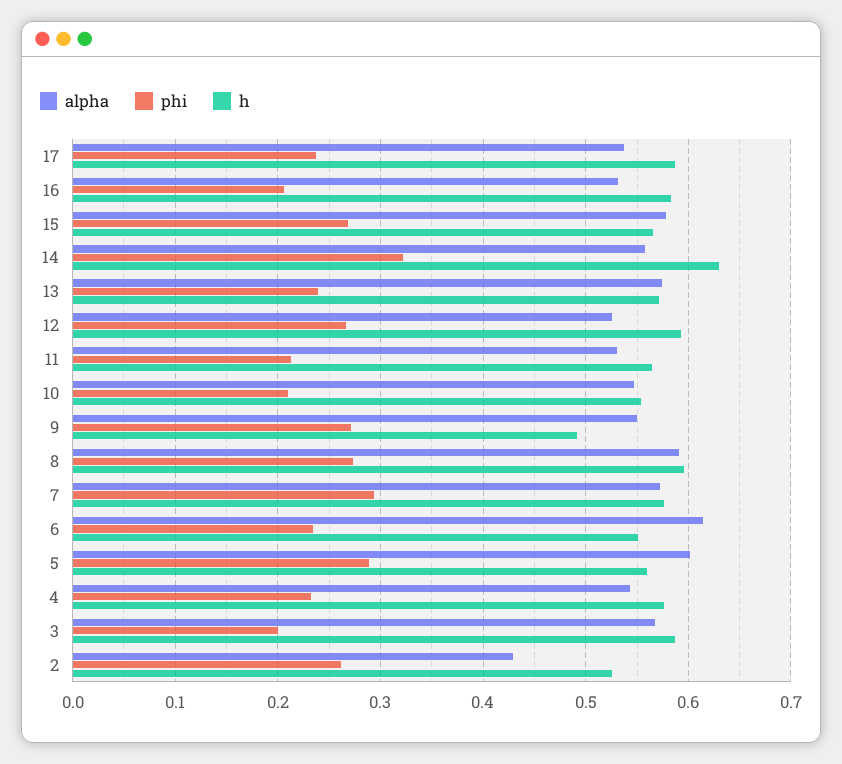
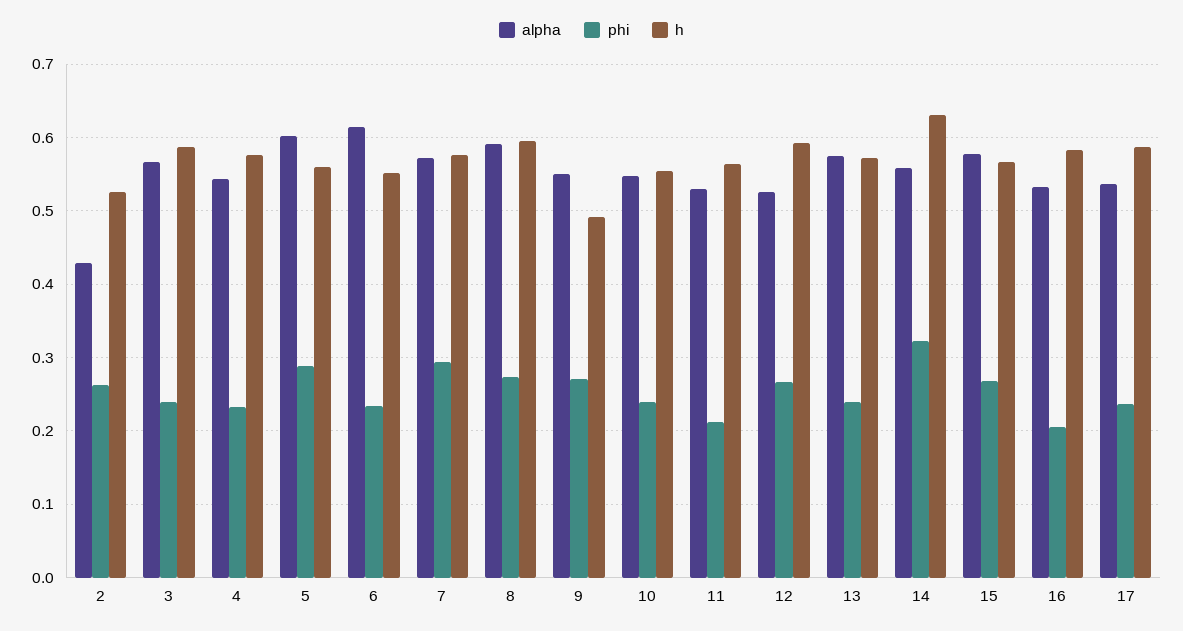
  {
    "alpha": {
      "17": 0.54,
      "16": 0.53,
      "15": 0.58,
      "14": 0.56,
      "13": 0.57,
      "12": 0.53,
      "11": 0.53,
      "10": 0.55,
      "9": 0.55,
      "8": 0.59,
      "7": 0.57,
      "6": 0.61,
      "5": 0.6,
      "4": 0.54,
      "3": 0.57,
      "2": 0.43
    },
    "phi": {
      "17": 0.24,
      "16": 0.21,
      "15": 0.27,
      "14": 0.32,
      "13": 0.24,
      "12": 0.27,
      "11": 0.21,
-     "10": 0.21,
+     "10": 0.24,
      "9": 0.27,
      "8": 0.27,
      "7": 0.29,
      "6": 0.23,
      "5": 0.29,
      "4": 0.23,
-     "3": 0.2,
+     "3": 0.24,
      "2": 0.26
    },
    "h": {
      "17": 0.59,
      "16": 0.58,
      "15": 0.57,
      "14": 0.63,
      "13": 0.57,
      "12": 0.59,
      "11": 0.56,
      "10": 0.55,
      "9": 0.49,
      "8": 0.6,
      "7": 0.58,
      "6": 0.55,
      "5": 0.56,
      "4": 0.58,
      "3": 0.59,
      "2": 0.53
    }
  }

